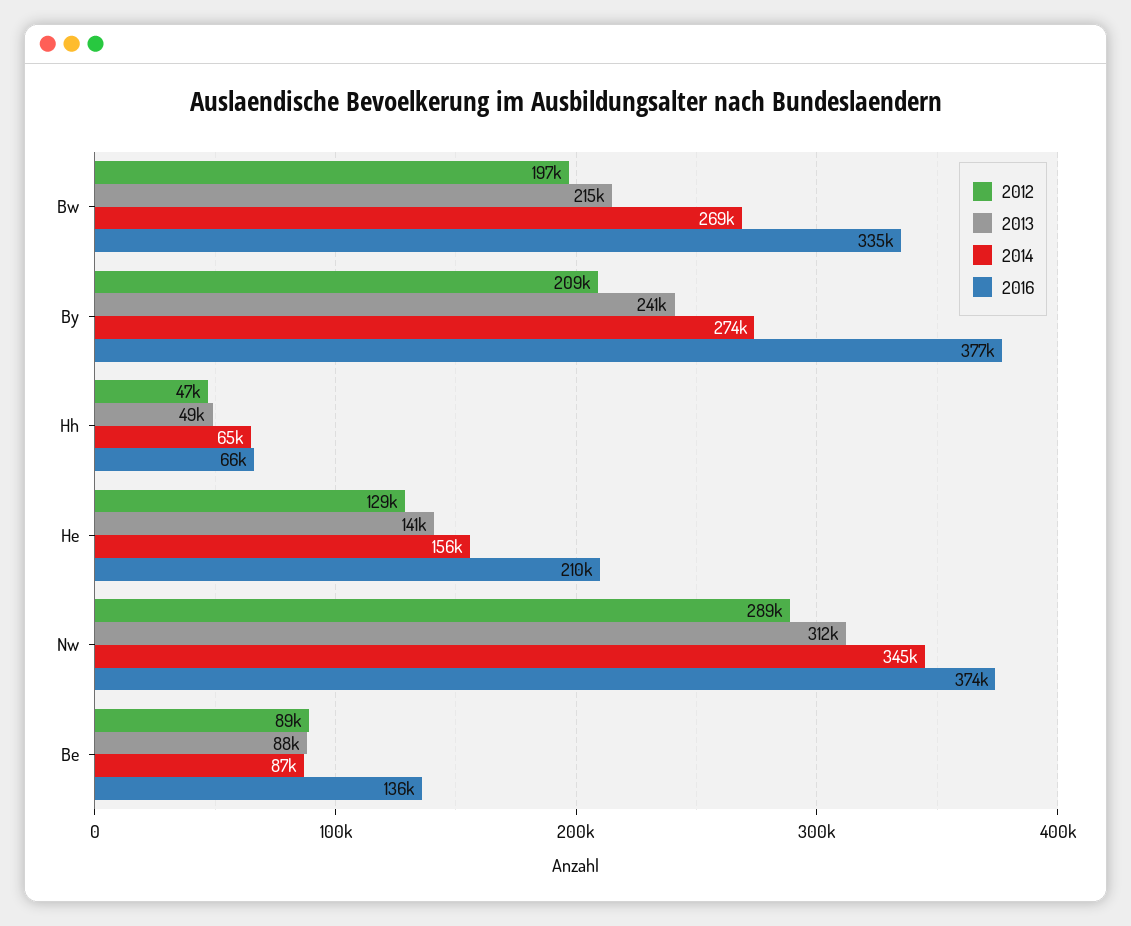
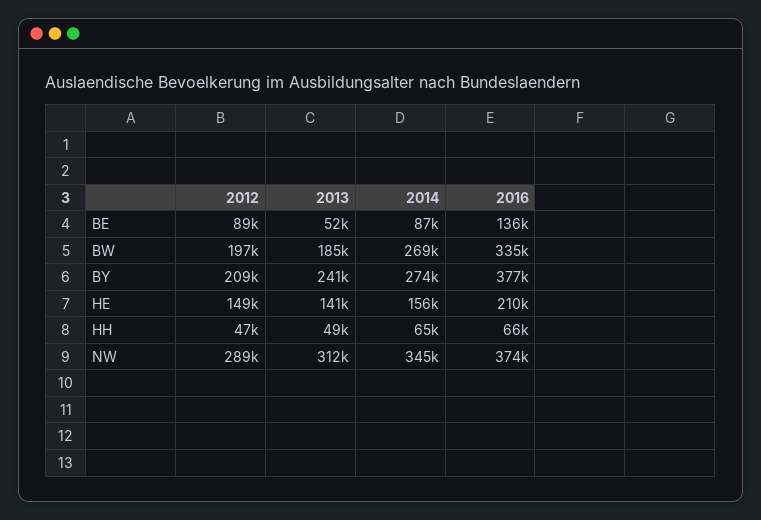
  {
    "2012": {
      "Bw": 197000,
      "By": 209000,
      "Hh": 47000,
-     "He": 129000,
+     "He": 149000,
      "Nw": 289000,
      "Be": 89000
    },
    "2013": {
-     "Bw": 215000,
+     "Bw": 185000,
      "By": 241000,
      "Hh": 49000,
      "He": 141000,
      "Nw": 312000,
-     "Be": 88000
+     "Be": 52000
    },
    "2014": {
      "Bw": 269000,
      "By": 274000,
      "Hh": 65000,
      "He": 156000,
      "Nw": 345000,
      "Be": 87000
    },
    "2016": {
      "Bw": 335000,
      "By": 377000,
      "Hh": 66000,
      "He": 210000,
      "Nw": 374000,
      "Be": 136000
    }
  }

